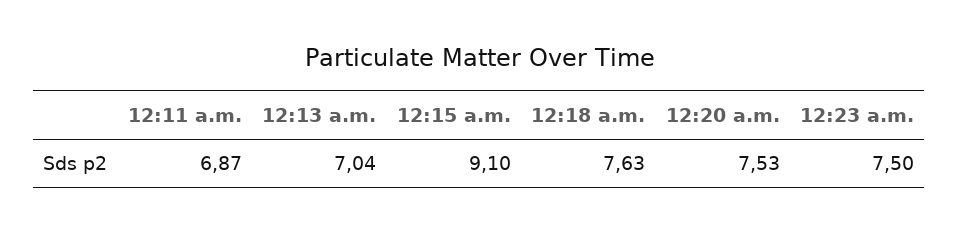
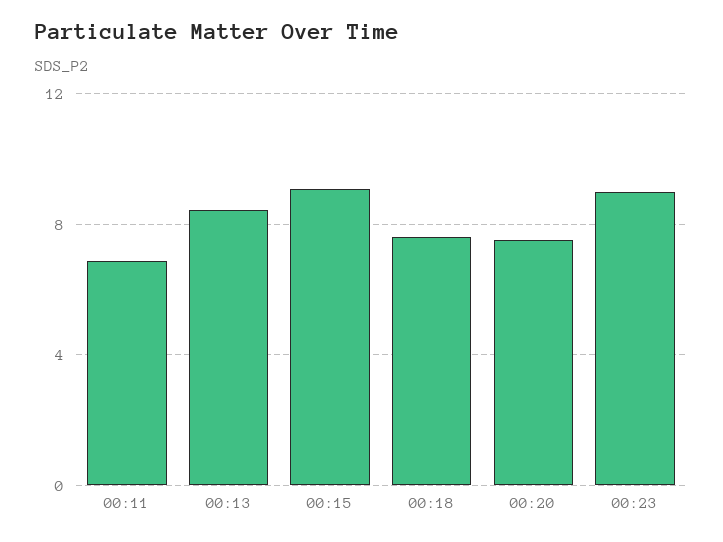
  {
    "12:11 a.m.": 6.87,
-   "12:13 a.m.": 7.04,
+   "12:13 a.m.": 8.5,
    "12:15 a.m.": 9.1,
    "12:18 a.m.": 7.63,
    "12:20 a.m.": 7.53,
-   "12:23 a.m.": 7.5
+   "12:23 a.m.": 9
  }

